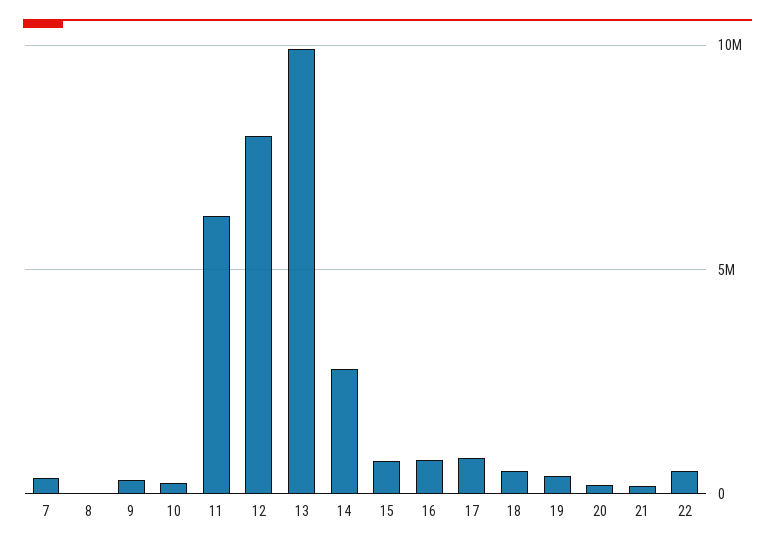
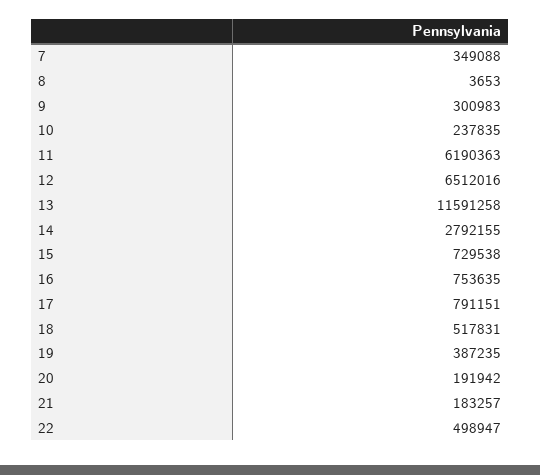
  {
    "7": 349088,
    "8": 3653,
    "9": 300983,
    "10": 237835,
    "11": 6190363,
-   "12": 8000000,
+   "12": 6512016,
-   "13": 10000000,
+   "13": 11591258,
    "14": 2792155,
    "15": 729538,
    "16": 753635,
    "17": 791151,
    "18": 517831,
    "19": 387235,
    "20": 191942,
    "21": 183257,
    "22": 498947
  }

